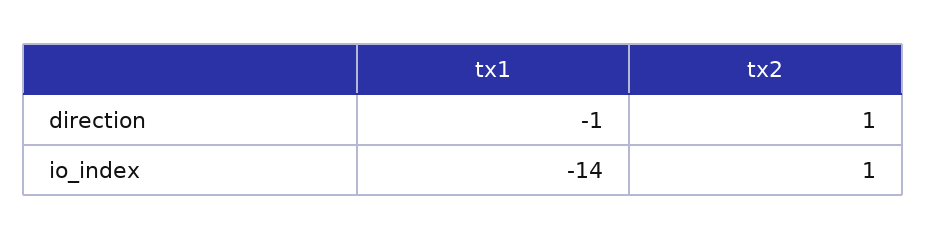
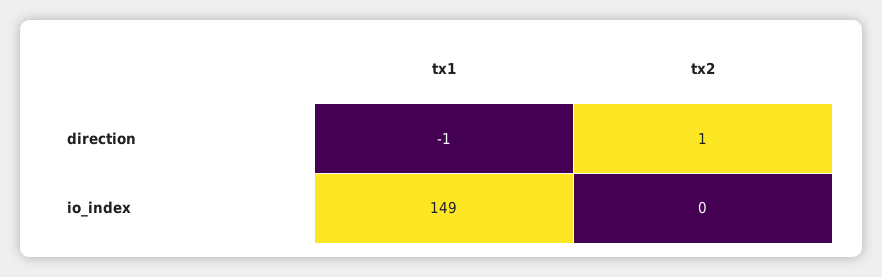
  {
    "tx1": {
      "direction": -1,
-     "io_index": -14
+     "io_index": 149
    },
    "tx2": {
      "direction": 1,
-     "io_index": 1
+     "io_index": 0
    }
  }

